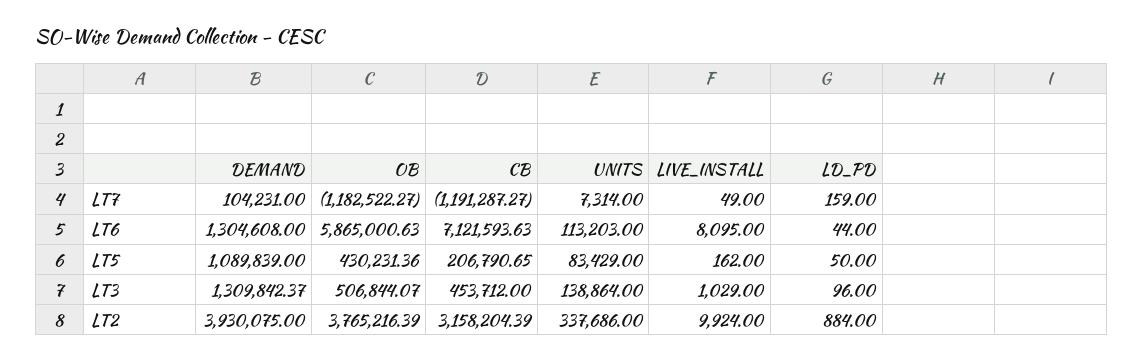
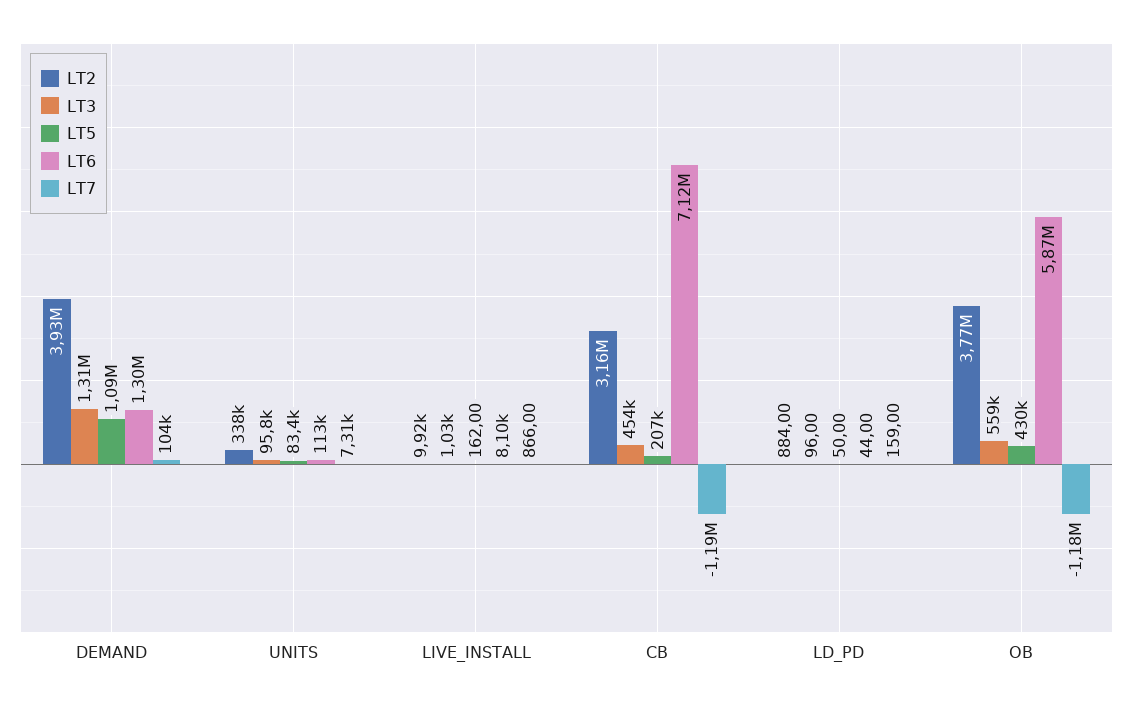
  {
    "LT7": {
      "DEMAND": 104231,
      "OB": -1182522.27,
      "CB": -1191287.27,
      "UNITS": 7314,
-     "LIVE_INSTALL": 49,
+     "LIVE_INSTALL": 866,
      "LD_PD": 159
    },
    "LT6": {
      "DEMAND": 1304608,
      "OB": 5865000.63,
      "CB": 7121593.63,
      "UNITS": 113203,
      "LIVE_INSTALL": 8095,
      "LD_PD": 44
    },
    "LT5": {
      "DEMAND": 1089839,
      "OB": 430231.36,
      "CB": 206790.65,
      "UNITS": 83429,
      "LIVE_INSTALL": 162,
      "LD_PD": 50
    },
    "LT3": {
      "DEMAND": 1309842.37,
-     "OB": 506844.07,
+     "OB": 559000,
      "CB": 453712,
-     "UNITS": 138864,
+     "UNITS": 95800,
      "LIVE_INSTALL": 1029,
      "LD_PD": 96
    },
    "LT2": {
      "DEMAND": 3930075,
      "OB": 3765216.39,
      "CB": 3158204.39,
      "UNITS": 337686,
      "LIVE_INSTALL": 9924,
      "LD_PD": 884
    }
  }

